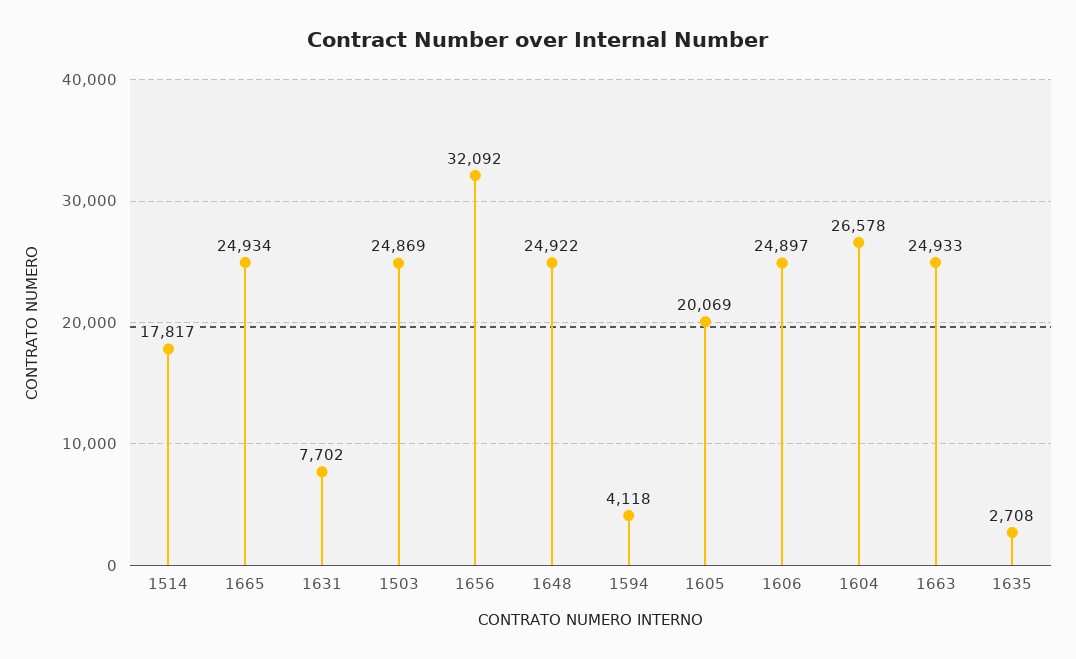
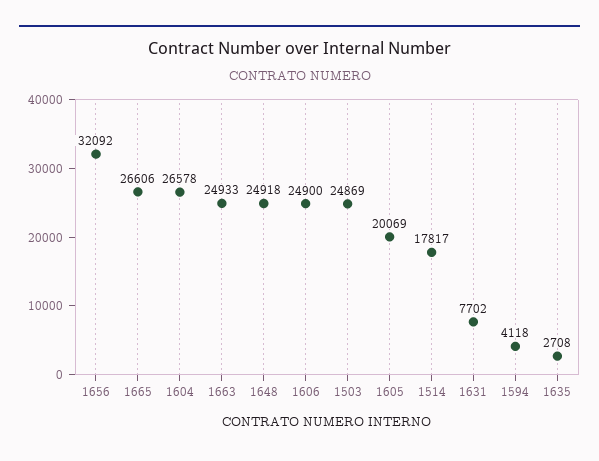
  {
    "1514": 17817,
-   "1665": 24934,
+   "1665": 26606,
    "1631": 7702,
    "1503": 24869,
    "1656": 32092,
-   "1648": 24922,
+   "1648": 24918,
    "1594": 4118,
    "1605": 20069,
-   "1606": 24897,
+   "1606": 24900,
    "1604": 26578,
    "1663": 24933,
    "1635": 2708
  }

